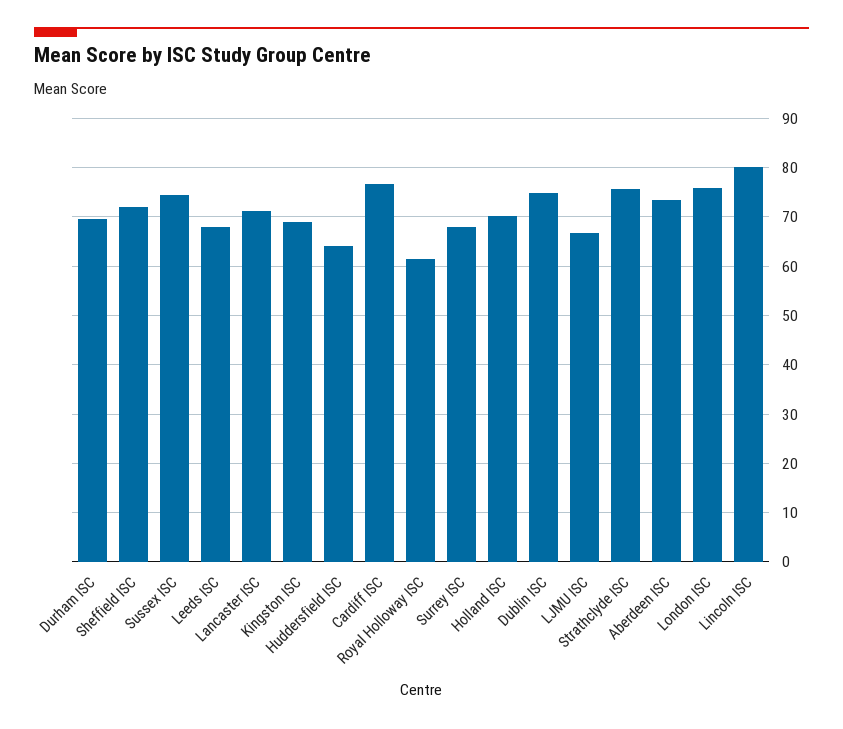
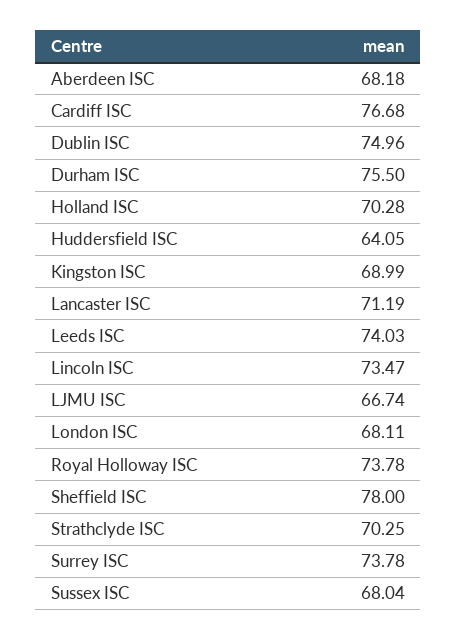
  {
-   "Durham ISC": 70,
+   "Durham ISC": 75.5,
-   "Sheffield ISC": 72,
+   "Sheffield ISC": 78,
-   "Sussex ISC": 74,
+   "Sussex ISC": 68.04,
-   "Leeds ISC": 68,
+   "Leeds ISC": 74.03,
    "Lancaster ISC": 71.19,
    "Kingston ISC": 68.99,
    "Huddersfield ISC": 64.05,
    "Cardiff ISC": 76.68,
-   "Royal Holloway ISC": 62,
+   "Royal Holloway ISC": 73.78,
-   "Surrey ISC": 68,
+   "Surrey ISC": 73.78,
    "Holland ISC": 70.28,
    "Dublin ISC": 74.96,
    "LJMU ISC": 66.74,
-   "Strathclyde ISC": 76,
+   "Strathclyde ISC": 70.25,
-   "Aberdeen ISC": 74,
+   "Aberdeen ISC": 68.18,
-   "London ISC": 76,
+   "London ISC": 68.11,
-   "Lincoln ISC": 80
+   "Lincoln ISC": 73.47
  }

